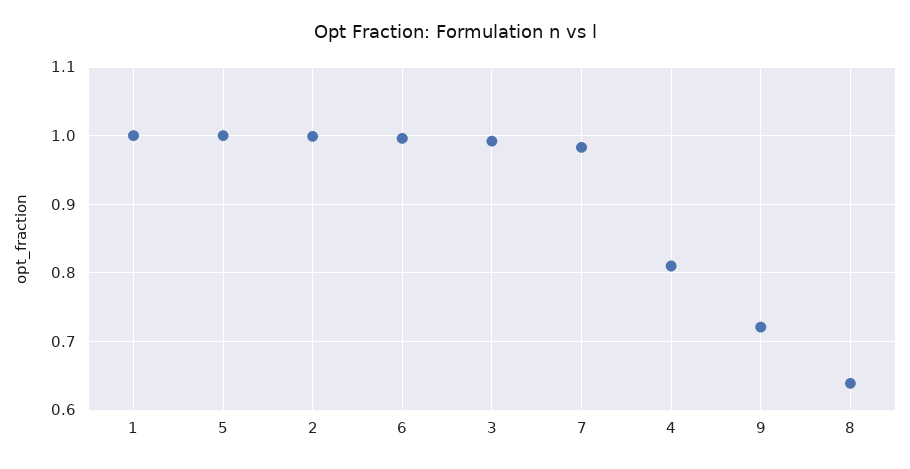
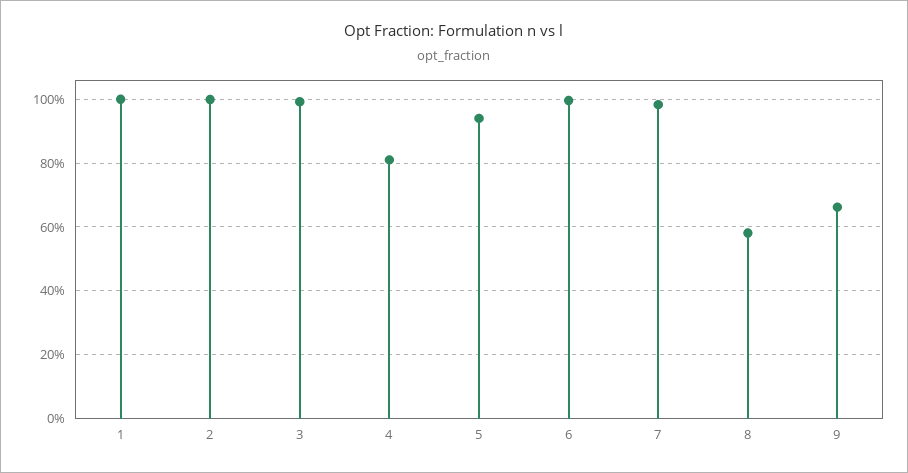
  {
    "1": 1,
-   "5": 1,
+   "5": 0.94,
    "2": 1,
    "6": 1,
    "3": 0.99,
    "7": 0.98,
    "4": 0.81,
-   "9": 0.72,
+   "9": 0.66,
-   "8": 0.64
+   "8": 0.58
  }

